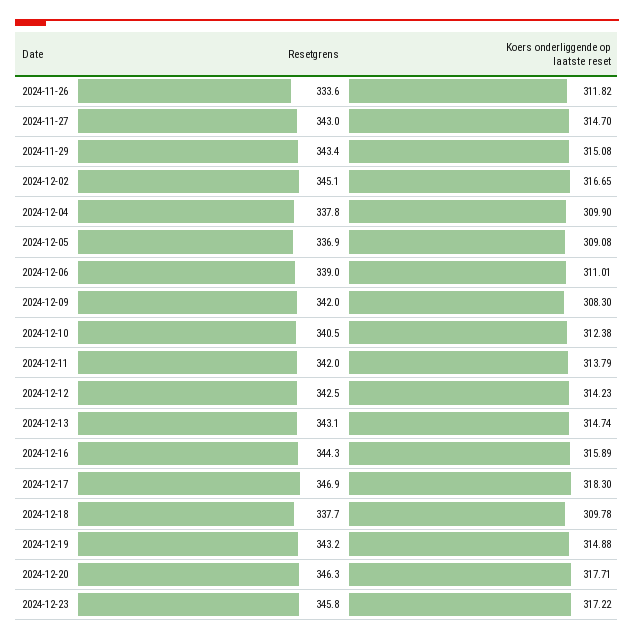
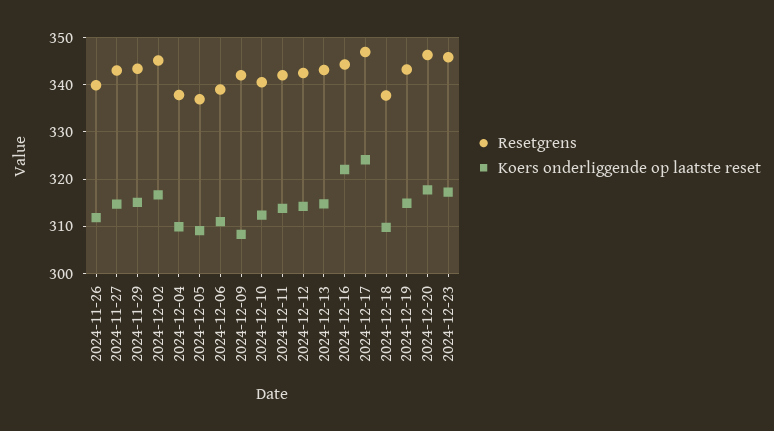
  {
    "Resetgrens": {
-     "2024-11-26": 333.6,
+     "2024-11-26": 340,
      "2024-11-27": 343,
      "2024-11-29": 343.4,
      "2024-12-02": 345.1,
      "2024-12-04": 337.8,
      "2024-12-05": 336.9,
      "2024-12-06": 339,
      "2024-12-09": 342,
      "2024-12-10": 340.5,
      "2024-12-11": 342,
      "2024-12-12": 342.5,
      "2024-12-13": 343.1,
      "2024-12-16": 344.3,
      "2024-12-17": 346.9,
      "2024-12-18": 337.7,
      "2024-12-19": 343.2,
      "2024-12-20": 346.3,
      "2024-12-23": 345.8
    },
    "Koers onderliggende op laatste reset": {
      "2024-11-26": 311.82,
      "2024-11-27": 314.7,
      "2024-11-29": 315.08,
      "2024-12-02": 316.65,
      "2024-12-04": 309.9,
      "2024-12-05": 309.08,
      "2024-12-06": 311.01,
      "2024-12-09": 308.3,
      "2024-12-10": 312.38,
      "2024-12-11": 313.79,
      "2024-12-12": 314.23,
      "2024-12-13": 314.74,
-     "2024-12-16": 315.89,
+     "2024-12-16": 322,
-     "2024-12-17": 318.3,
+     "2024-12-17": 324,
      "2024-12-18": 309.78,
      "2024-12-19": 314.88,
      "2024-12-20": 317.71,
      "2024-12-23": 317.22
    }
  }

